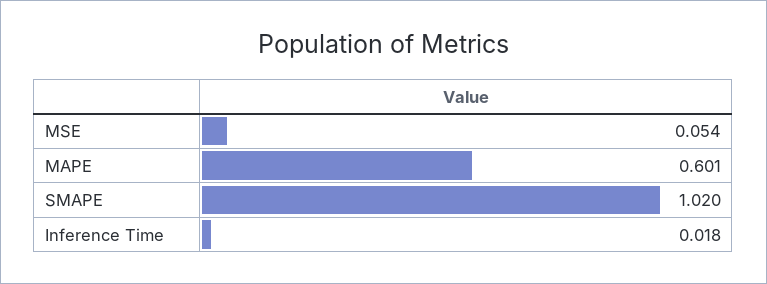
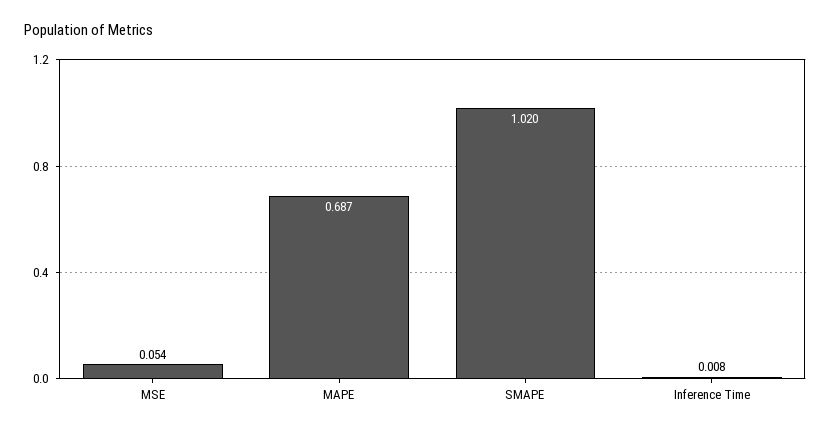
  {
    "MSE": 0.054,
-   "MAPE": 0.601,
+   "MAPE": 0.687,
    "SMAPE": 1.02,
-   "Inference Time": 0.018
+   "Inference Time": 0.008
  }

